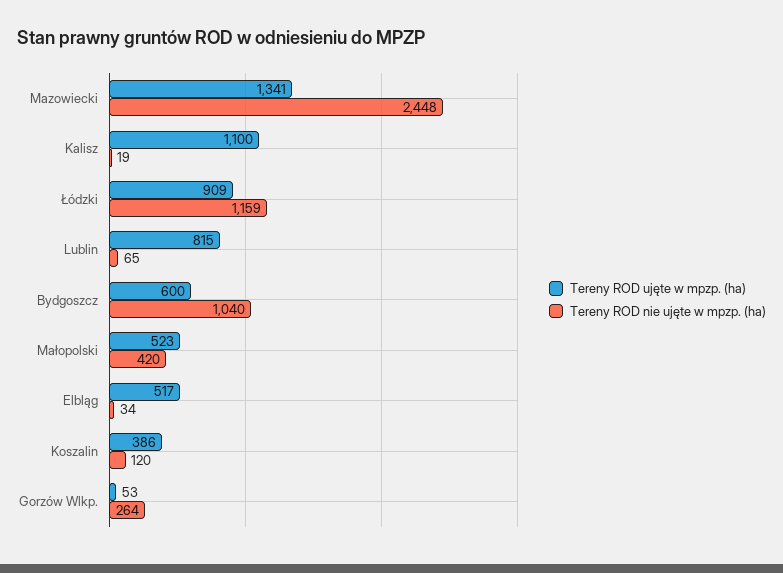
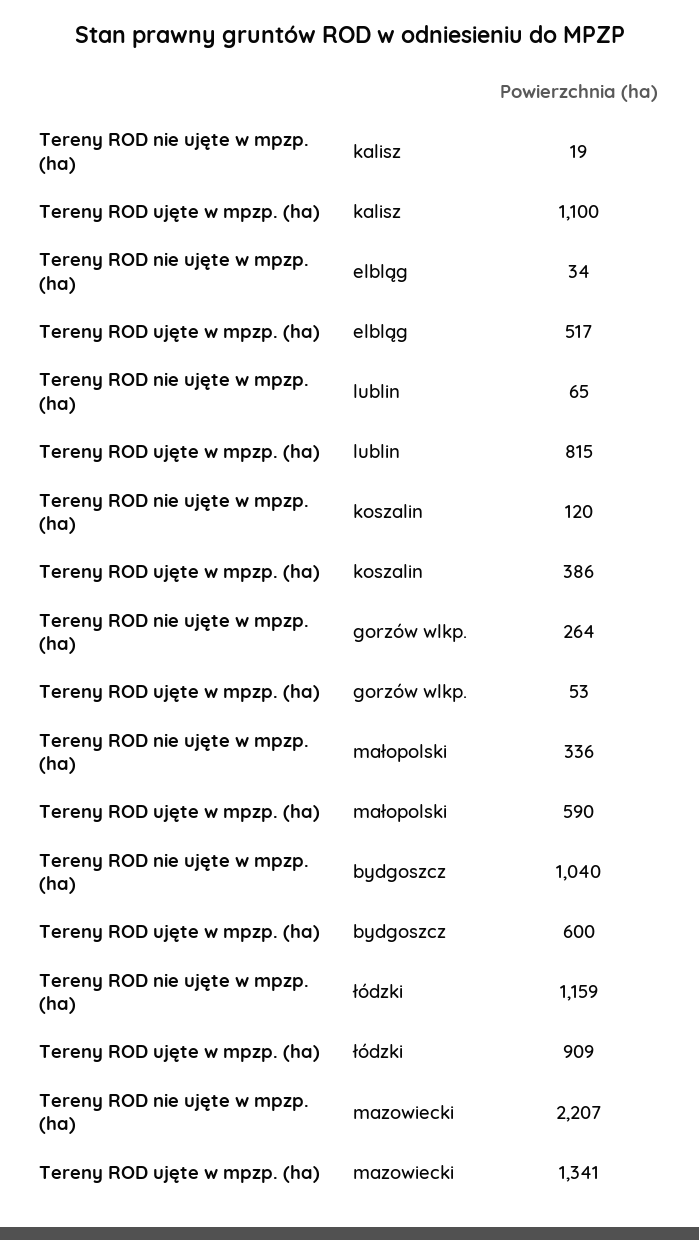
  {
    "Tereny ROD ujęte w mpzp. (ha)": {
      "Mazowiecki": 1341,
      "Kalisz": 1100,
      "Łódzki": 909,
      "Lublin": 815,
      "Bydgoszcz": 600,
-     "Małopolski": 523,
+     "Małopolski": 590,
      "Elbląg": 517,
      "Koszalin": 386,
      "Gorzów Wlkp.": 53
    },
    "Tereny ROD nie ujęte w mpzp. (ha)": {
-     "Mazowiecki": 2448,
+     "Mazowiecki": 2207,
      "Kalisz": 19,
      "Łódzki": 1159,
      "Lublin": 65,
      "Bydgoszcz": 1040,
-     "Małopolski": 420,
+     "Małopolski": 336,
      "Elbląg": 34,
      "Koszalin": 120,
      "Gorzów Wlkp.": 264
    }
  }

